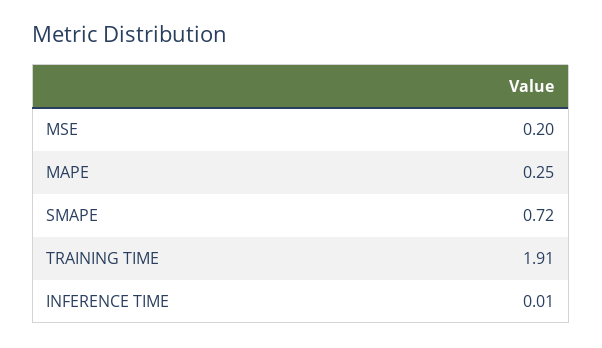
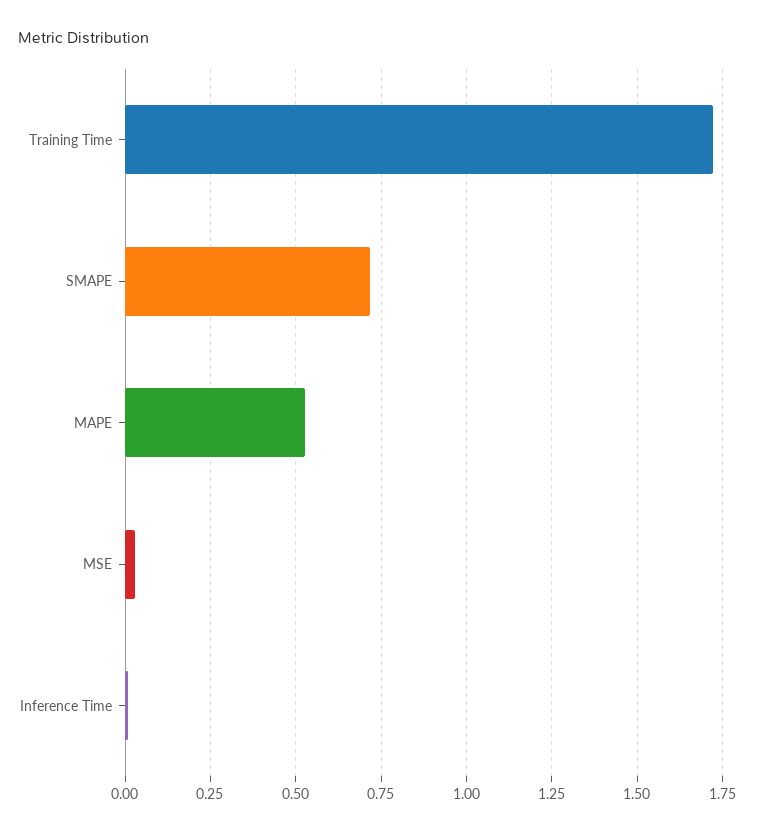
  {
-   "MSE": 0.2,
+   "MSE": 0.025,
-   "MAPE": 0.25,
+   "MAPE": 0.525,
    "SMAPE": 0.72,
-   "TRAINING TIME": 1.91,
+   "TRAINING TIME": 1.725,
    "INFERENCE TIME": 0.01
  }

